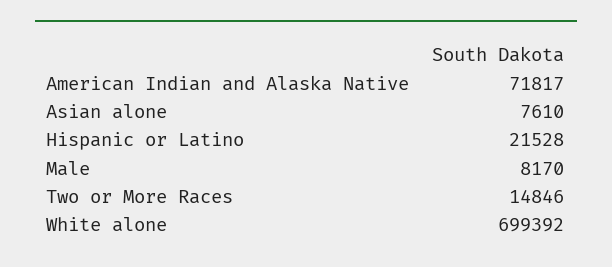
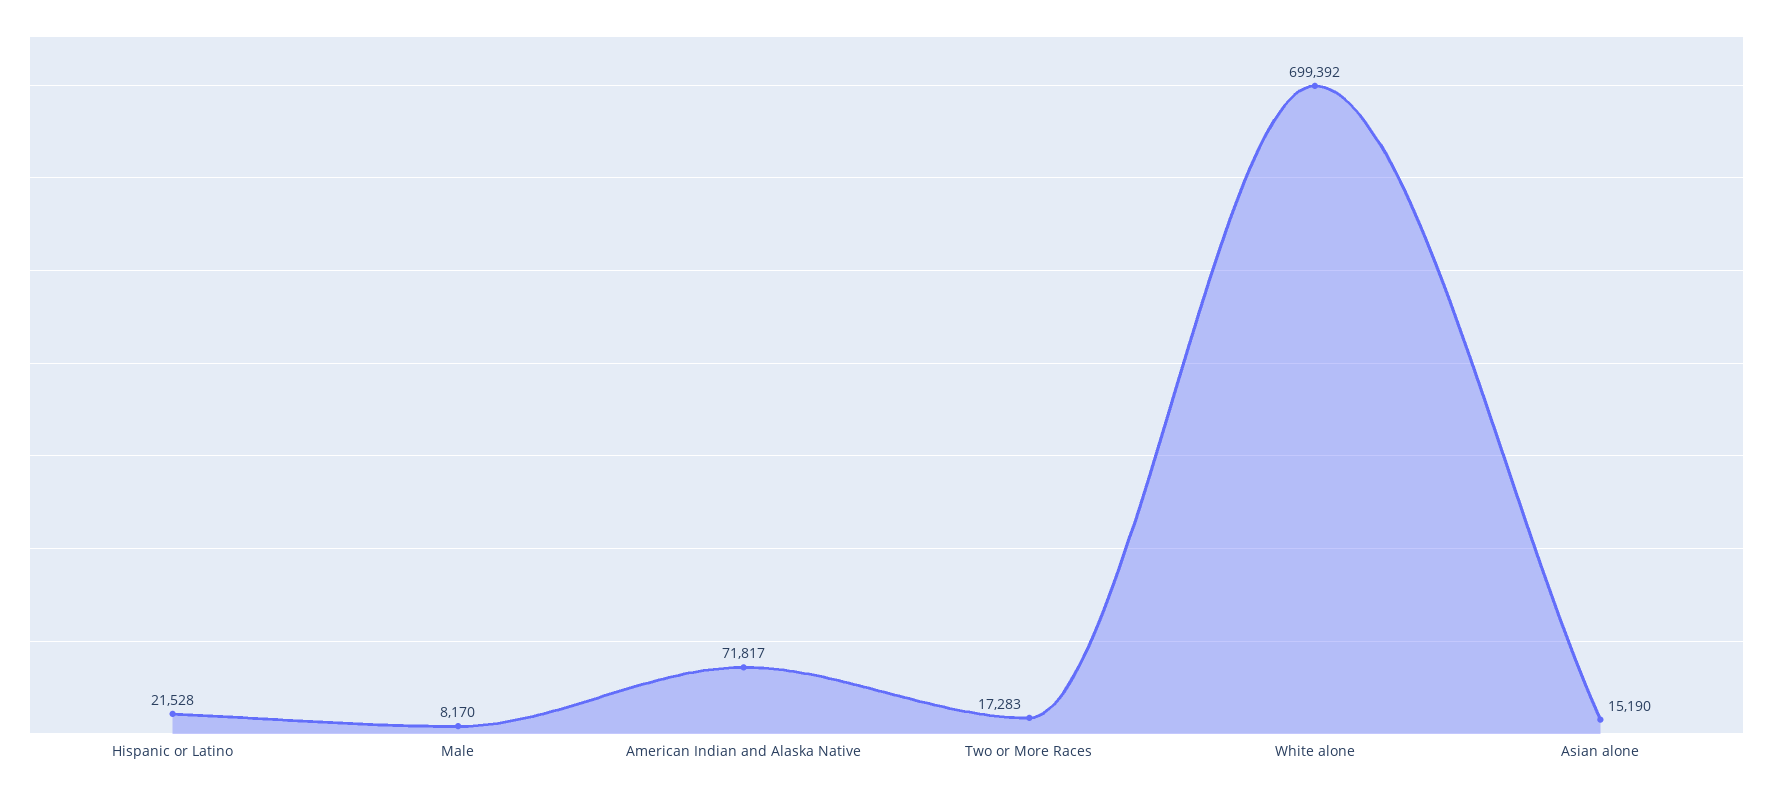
  {
    "American Indian and Alaska Native": 71817,
-   "Asian alone": 7610,
+   "Asian alone": 15190,
    "Hispanic or Latino": 21528,
    "Male": 8170,
-   "Two or More Races": 14846,
+   "Two or More Races": 17283,
    "White alone": 699392
  }

